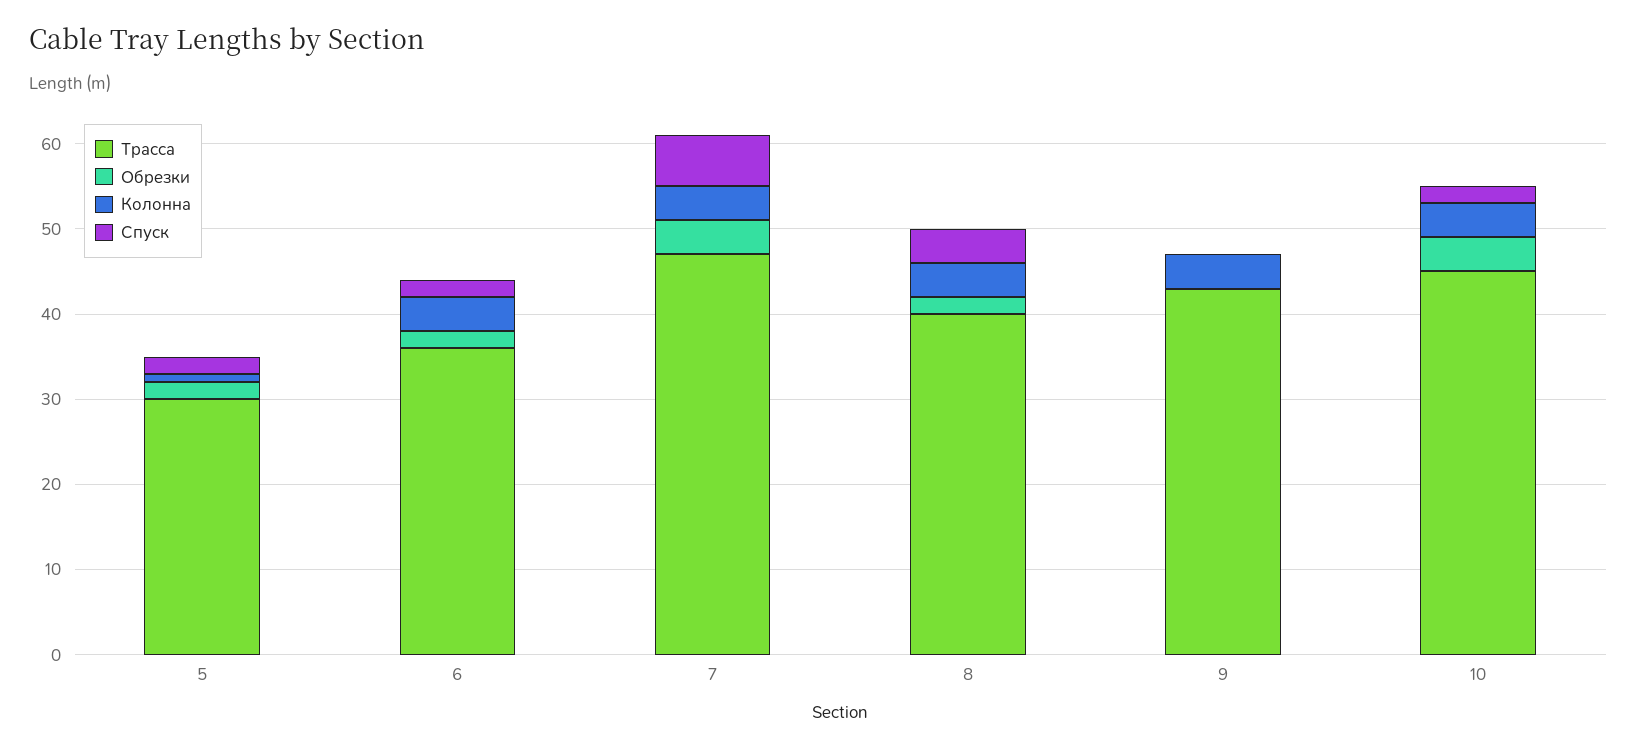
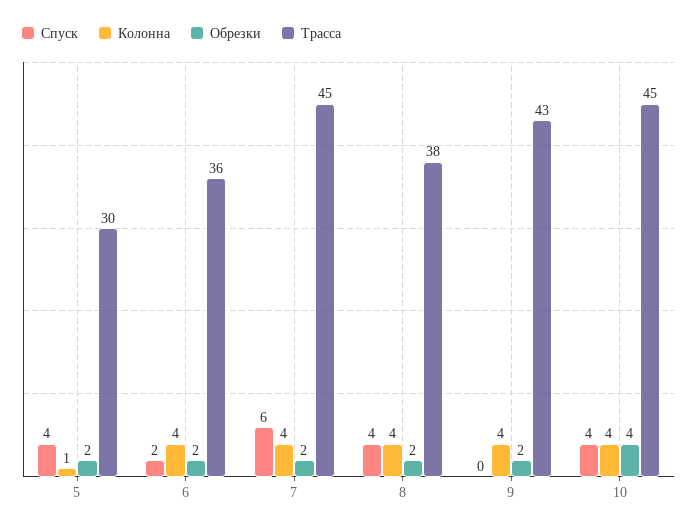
  {
    "Трасса": {
      "5": 30,
      "6": 36,
-     "7": 47,
+     "7": 45,
-     "8": 40,
+     "8": 38,
      "9": 43,
      "10": 45
    },
    "Обрезки": {
      "5": 2,
      "6": 2,
-     "7": 4,
+     "7": 2,
      "8": 2,
-     "9": 0,
+     "9": 2,
      "10": 4
    },
    "Колонна": {
      "5": 1,
      "6": 4,
      "7": 4,
      "8": 4,
      "9": 4,
      "10": 4
    },
    "Спуск": {
-     "5": 2,
+     "5": 4,
      "6": 2,
      "7": 6,
      "8": 4,
      "9": 0,
-     "10": 2
+     "10": 4
    }
  }

